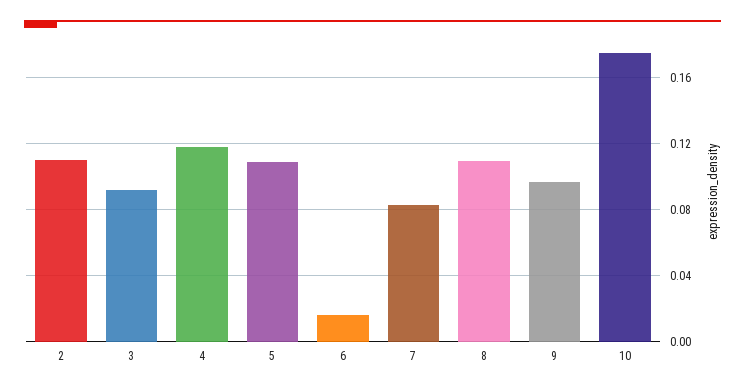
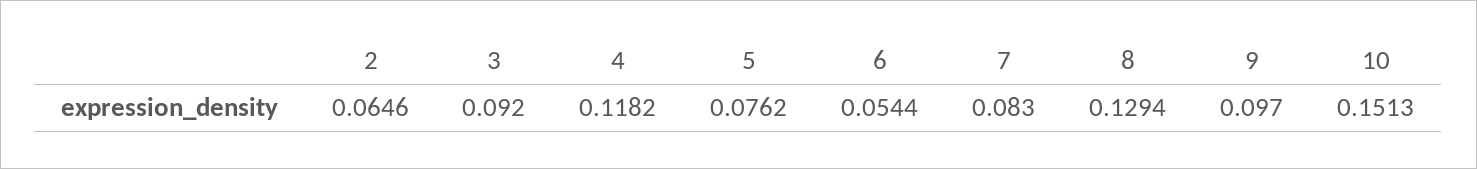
  {
-   "2": 0.11,
+   "2": 0.0646,
    "3": 0.092,
    "4": 0.1182,
-   "5": 0.11,
+   "5": 0.0762,
-   "6": 0.015,
+   "6": 0.0544,
    "7": 0.083,
-   "8": 0.11,
+   "8": 0.1294,
    "9": 0.097,
-   "10": 0.175
+   "10": 0.1513
  }

